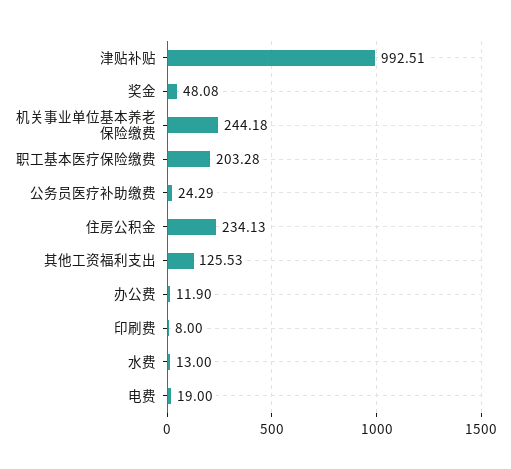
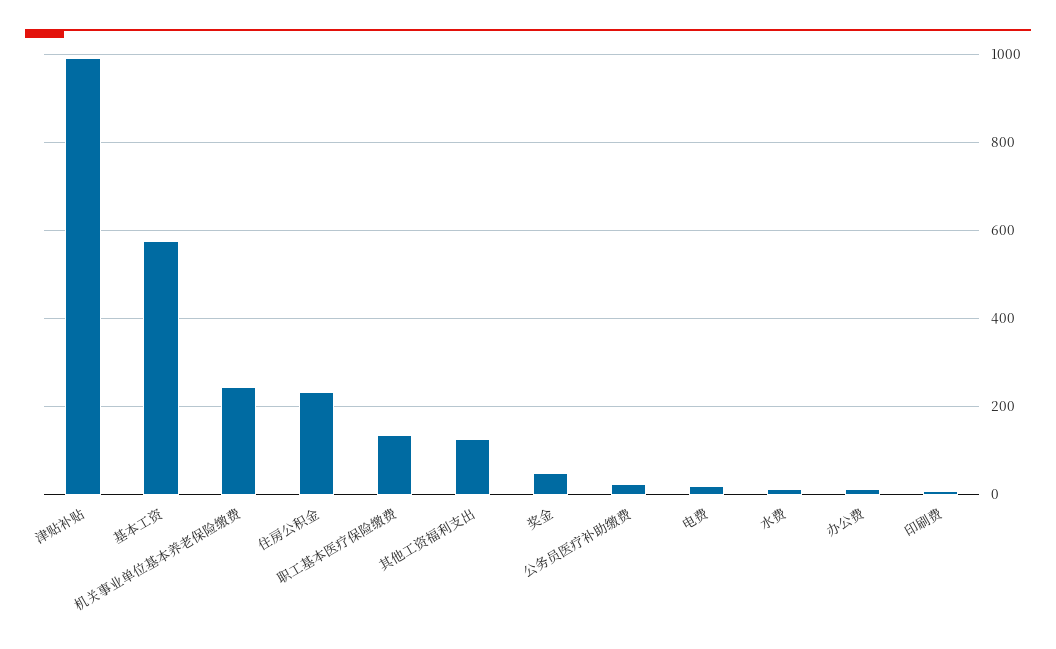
  {
    "津贴补贴": 992.51,
    "奖金": 48.08,
    "机关事业单位基本养老保险缴费": 244.18,
-   "职工基本医疗保险缴费": 203.28,
+   "职工基本医疗保险缴费": 140,
    "公务员医疗补助缴费": 24.29,
    "住房公积金": 234.13,
    "其他工资福利支出": 125.53,
    "办公费": 11.9,
    "印刷费": 8,
    "水费": 13,
-   "电费": 19
+   "电费": 19,
+   "基本工资": 580
  }

